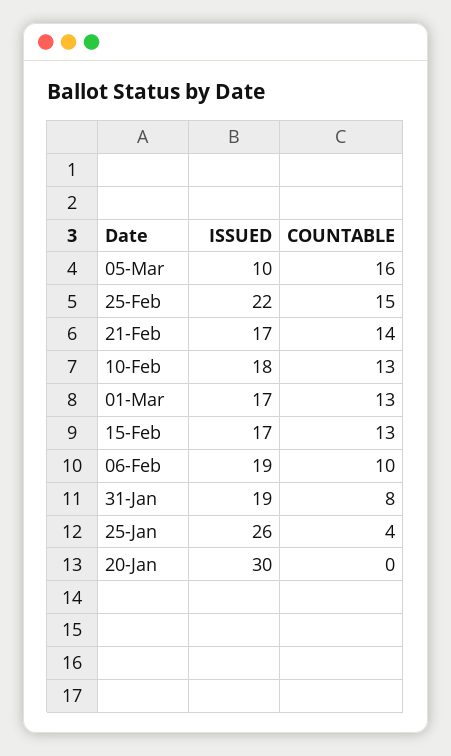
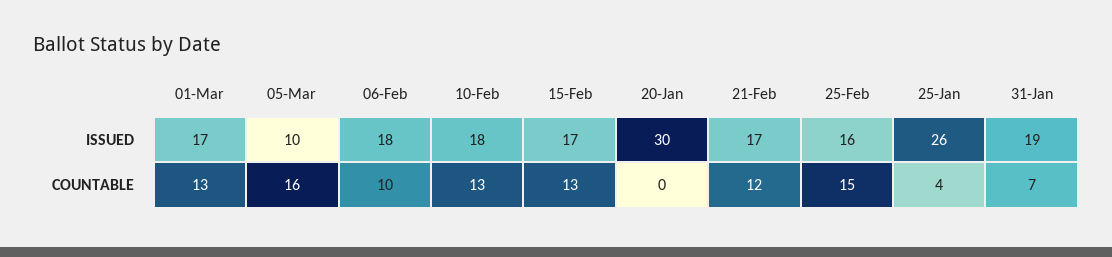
  {
    "ISSUED": {
      "05-Mar": 10,
-     "25-Feb": 22,
+     "25-Feb": 16,
      "21-Feb": 17,
      "10-Feb": 18,
      "01-Mar": 17,
      "15-Feb": 17,
-     "06-Feb": 19,
+     "06-Feb": 18,
      "31-Jan": 19,
      "25-Jan": 26,
      "20-Jan": 30
    },
    "COUNTABLE": {
      "05-Mar": 16,
      "25-Feb": 15,
-     "21-Feb": 14,
+     "21-Feb": 12,
      "10-Feb": 13,
      "01-Mar": 13,
      "15-Feb": 13,
      "06-Feb": 10,
-     "31-Jan": 8,
+     "31-Jan": 7,
      "25-Jan": 4,
      "20-Jan": 0
    }
  }

